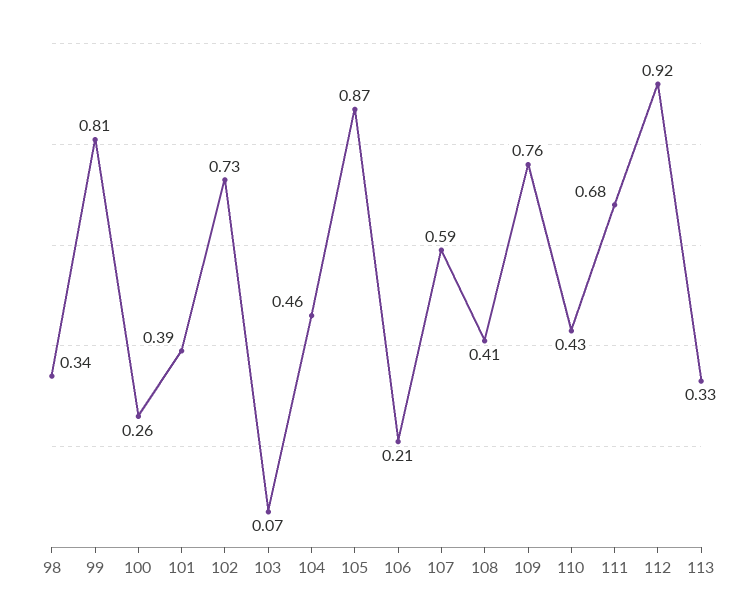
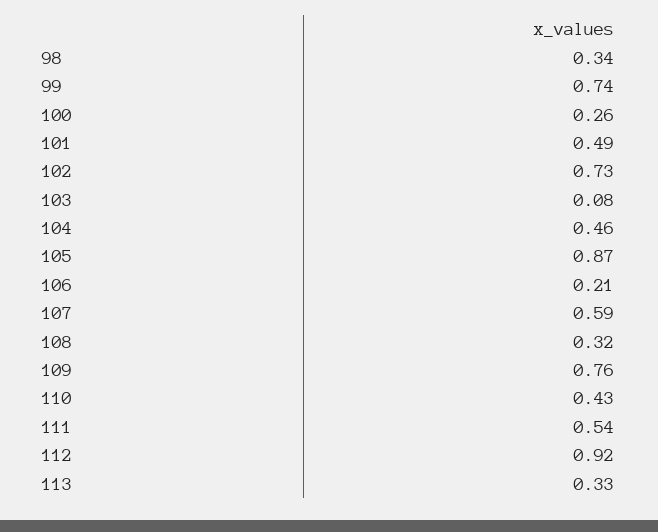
  {
    "98": 0.34,
-   "99": 0.81,
+   "99": 0.74,
    "100": 0.26,
-   "101": 0.39,
+   "101": 0.49,
    "102": 0.73,
-   "103": 0.07,
+   "103": 0.08,
    "104": 0.46,
    "105": 0.87,
    "106": 0.21,
    "107": 0.59,
-   "108": 0.41,
+   "108": 0.32,
    "109": 0.76,
    "110": 0.43,
-   "111": 0.68,
+   "111": 0.54,
    "112": 0.92,
    "113": 0.33
  }

